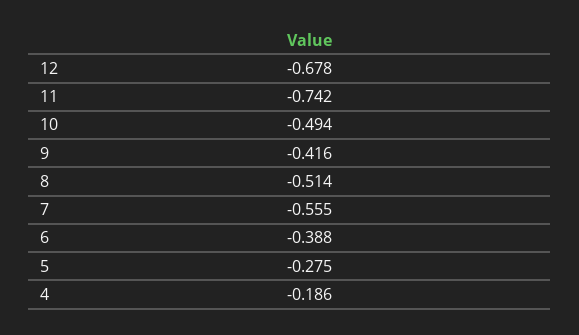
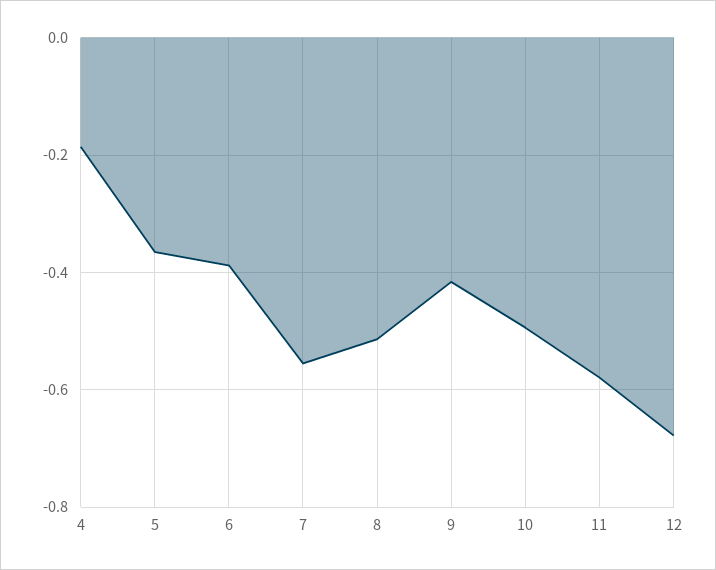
  {
    "12": -0.678,
-   "11": -0.742,
+   "11": -0.58,
    "10": -0.494,
    "9": -0.416,
    "8": -0.514,
    "7": -0.555,
    "6": -0.388,
-   "5": -0.275,
+   "5": -0.36,
    "4": -0.186
  }

